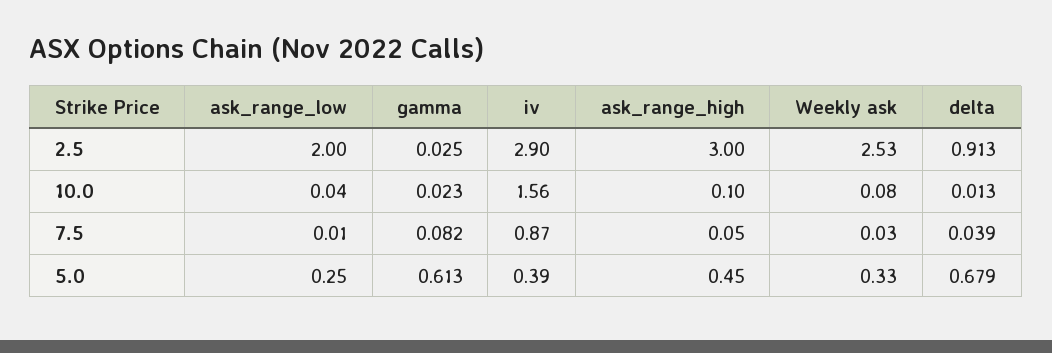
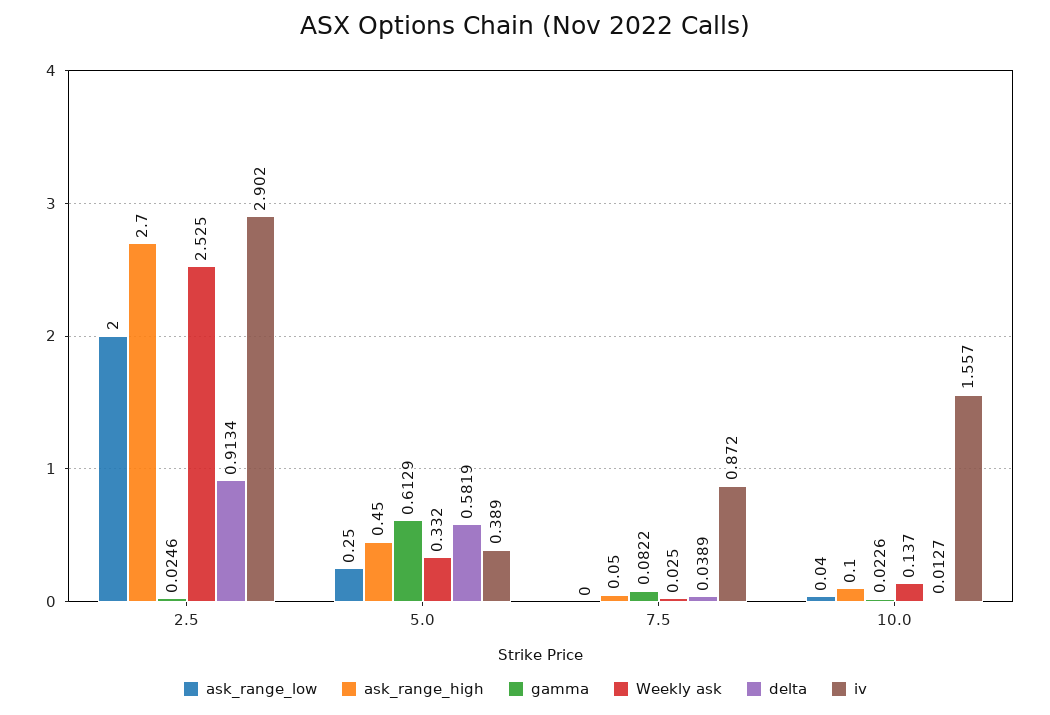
  {
    "ask_range_low": {
      "2.5": 2,
      "10.0": 0.04,
-     "7.5": 0.01,
+     "7.5": 0,
      "5.0": 0.25
    },
    "gamma": {
      "2.5": 0.0246,
      "10.0": 0.0226,
      "7.5": 0.0822,
      "5.0": 0.6129
    },
    "iv": {
      "2.5": 2.902,
      "10.0": 1.557,
      "7.5": 0.872,
      "5.0": 0.389
    },
    "ask_range_high": {
-     "2.5": 3,
+     "2.5": 2.7,
      "10.0": 0.1,
      "7.5": 0.05,
      "5.0": 0.45
    },
    "Weekly ask": {
      "2.5": 2.525,
-     "10.0": 0.08,
+     "10.0": 0.137,
      "7.5": 0.025,
      "5.0": 0.332
    },
    "delta": {
      "2.5": 0.9134,
      "10.0": 0.0127,
      "7.5": 0.0389,
-     "5.0": 0.679
+     "5.0": 0.5819
    }
  }

